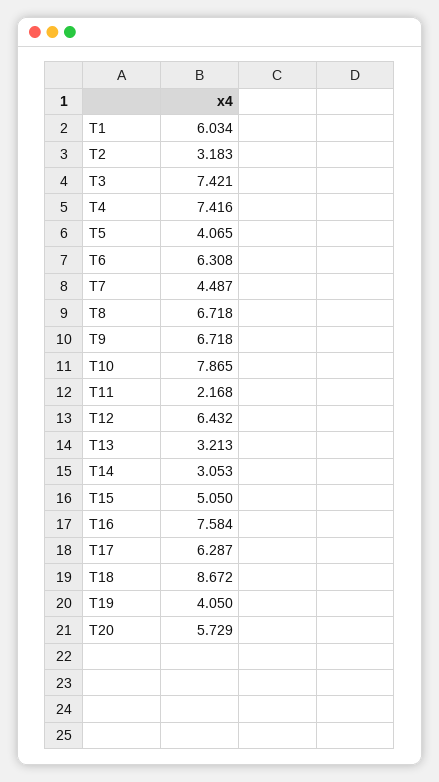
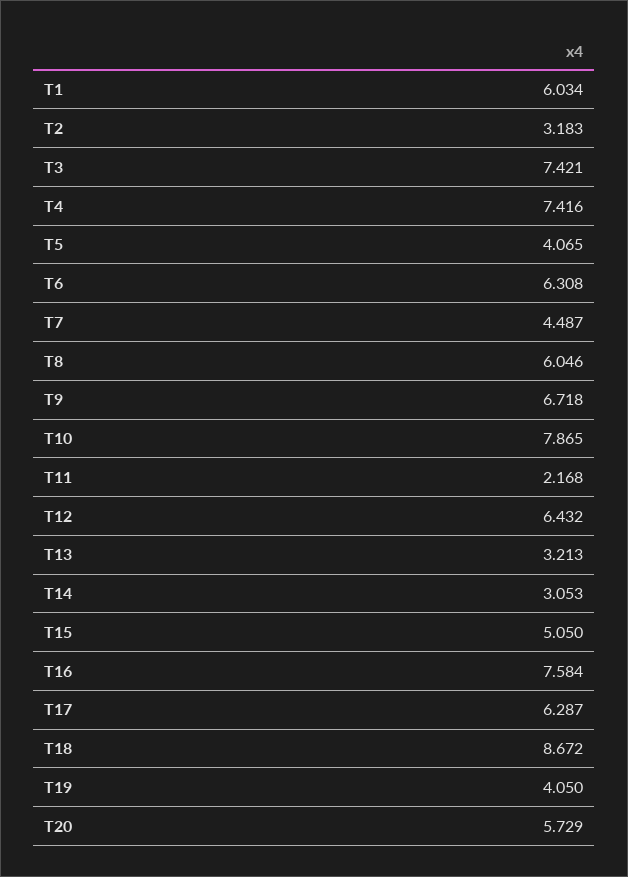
  {
    "T1": 6.034,
    "T2": 3.183,
    "T3": 7.421,
    "T4": 7.416,
    "T5": 4.065,
    "T6": 6.308,
    "T7": 4.487,
-   "T8": 6.718,
+   "T8": 6.046,
    "T9": 6.718,
    "T10": 7.865,
    "T11": 2.168,
    "T12": 6.432,
    "T13": 3.213,
    "T14": 3.053,
    "T15": 5.05,
    "T16": 7.584,
    "T17": 6.287,
    "T18": 8.672,
    "T19": 4.05,
    "T20": 5.729
  }

